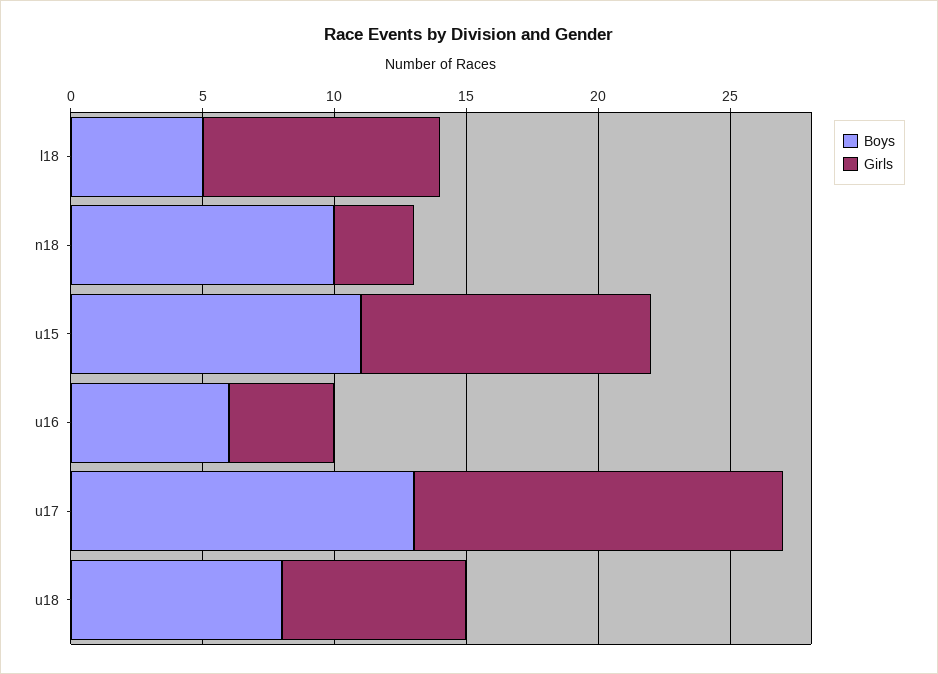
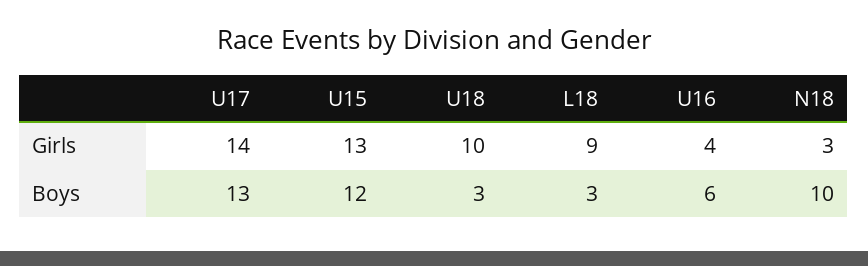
  {
    "Boys": {
-     "l18": 5,
+     "l18": 3,
      "n18": 10,
-     "u15": 11,
+     "u15": 12,
      "u16": 6,
      "u17": 13,
-     "u18": 8
+     "u18": 3
    },
    "Girls": {
      "l18": 9,
      "n18": 3,
-     "u15": 11,
+     "u15": 13,
      "u16": 4,
      "u17": 14,
-     "u18": 7
+     "u18": 10
    }
  }

